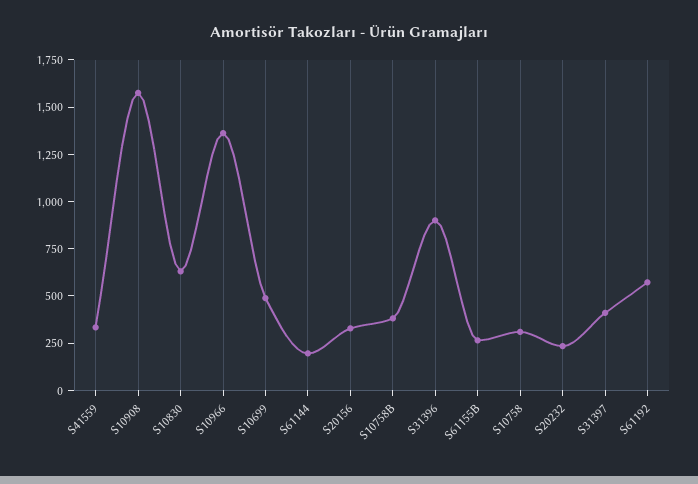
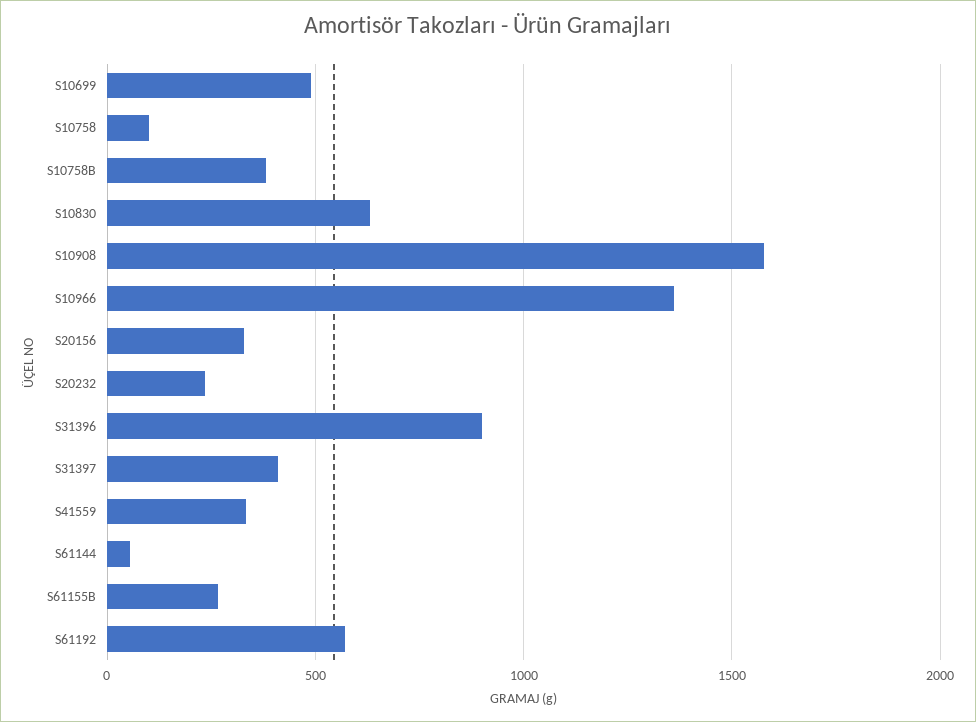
  {
    "S41559": 350,
    "S10908": 1600,
    "S10830": 650,
    "S10966": 1350,
    "S10699": 500,
-   "S61144": 200,
+   "S61144": 50,
    "S20156": 350,
    "S10758B": 400,
    "S31396": 900,
    "S61155B": 250,
-   "S10758": 300,
+   "S10758": 100,
    "S20232": 250,
    "S31397": 400,
    "S61192": 550
  }

